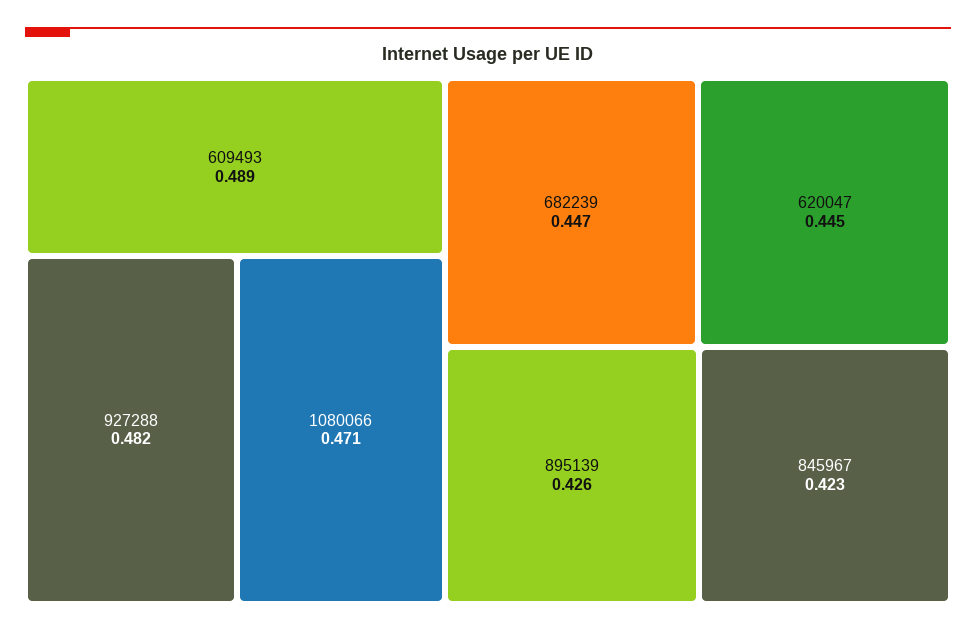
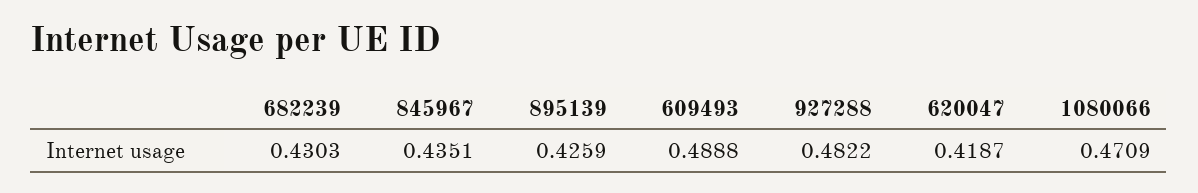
  {
    "609493": 0.4888,
    "927288": 0.4822,
    "1080066": 0.4709,
-   "682239": 0.447,
+   "682239": 0.4303,
-   "620047": 0.445,
+   "620047": 0.4187,
    "895139": 0.4259,
-   "845967": 0.423
+   "845967": 0.4351
  }

